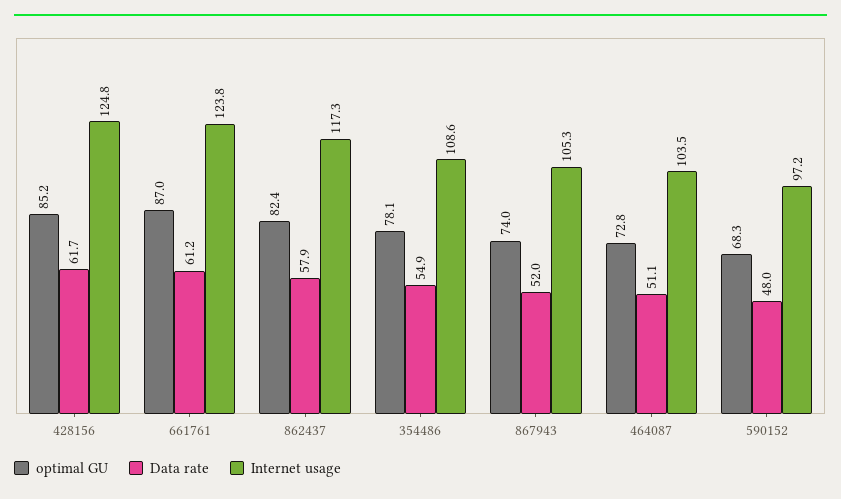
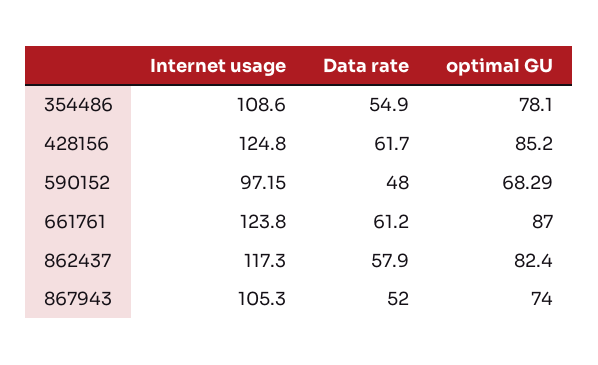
  {
    "optimal GU": {
      "428156": 85.2,
      "661761": 87,
      "862437": 82.4,
      "354486": 78.1,
      "867943": 74,
-     "464087": 72.8,
      "590152": 68.29
    },
    "Data rate": {
      "428156": 61.7,
      "661761": 61.2,
      "862437": 57.9,
      "354486": 54.9,
      "867943": 52,
-     "464087": 51.1,
      "590152": 48
    },
    "Internet usage": {
      "428156": 124.8,
      "661761": 123.8,
      "862437": 117.3,
      "354486": 108.6,
      "867943": 105.3,
-     "464087": 103.5,
      "590152": 97.15
    }
  }

